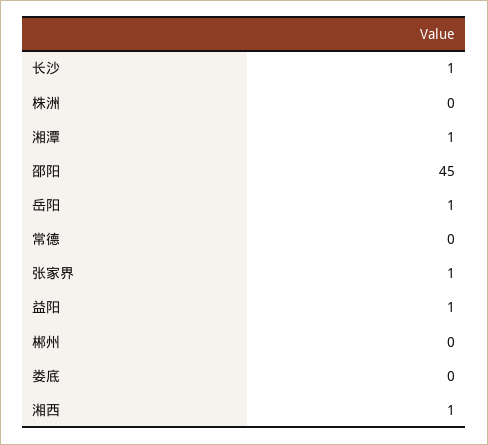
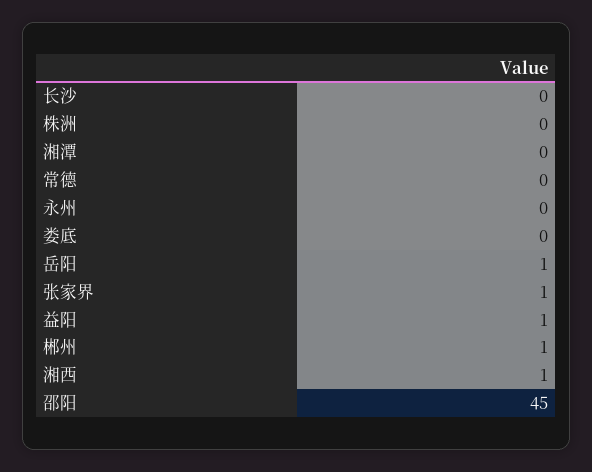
  {
-   "长沙": 1,
+   "长沙": 0,
    "株洲": 0,
-   "湘潭": 1,
+   "湘潭": 0,
    "邵阳": 45,
    "岳阳": 1,
    "常德": 0,
    "张家界": 1,
    "益阳": 1,
-   "郴州": 0,
+   "郴州": 1,
    "娄底": 0,
-   "湘西": 1
+   "湘西": 1,
+   "永州": 0
  }

